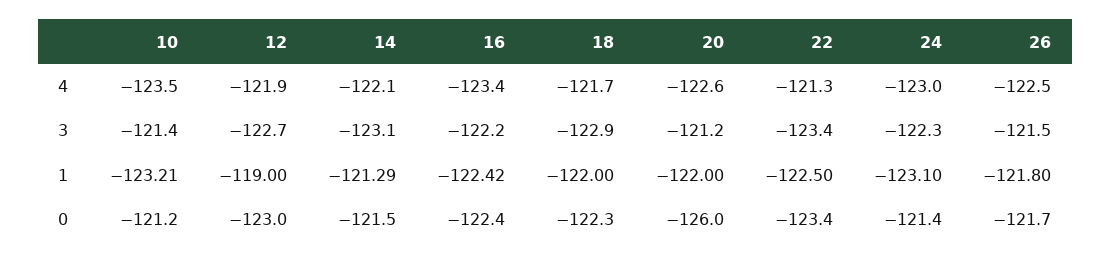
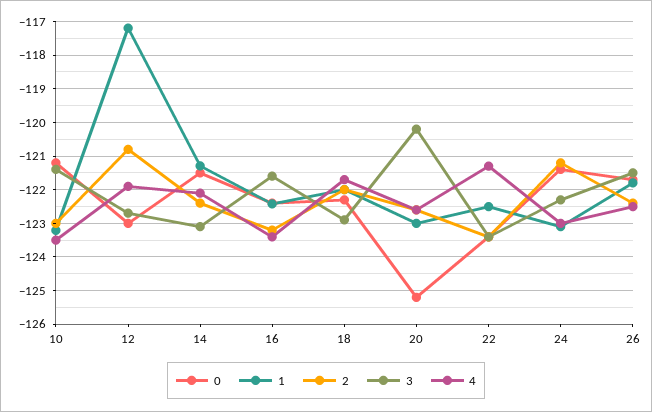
  {
    "4": {
      "10": -123.5,
      "12": -121.9,
      "14": -122.1,
      "16": -123.4,
      "18": -121.7,
      "20": -122.6,
      "22": -121.3,
      "24": -123,
      "26": -122.5
    },
    "3": {
      "10": -121.4,
      "12": -122.7,
      "14": -123.1,
-     "16": -122.2,
+     "16": -121.6,
      "18": -122.9,
-     "20": -121.2,
+     "20": -120.2,
      "22": -123.4,
      "24": -122.3,
      "26": -121.5
    },
    "1": {
      "10": -123.21,
-     "12": -119,
+     "12": -117.2,
      "14": -121.29,
      "16": -122.42,
      "18": -122,
-     "20": -122,
+     "20": -123,
      "22": -122.5,
      "24": -123.1,
      "26": -121.8
    },
    "0": {
      "10": -121.2,
      "12": -123,
      "14": -121.5,
      "16": -122.4,
      "18": -122.3,
-     "20": -126,
+     "20": -125.2,
      "22": -123.4,
      "24": -121.4,
      "26": -121.7
-   }
+   },
+   "2": {
+     "10": -123,
+     "12": -120.8,
+     "14": -122.4,
+     "16": -123.2,
+     "18": -122,
+     "20": -122.6,
+     "22": -123.4,
+     "24": -121.2,
+     "26": -122.4
+   }
  }

